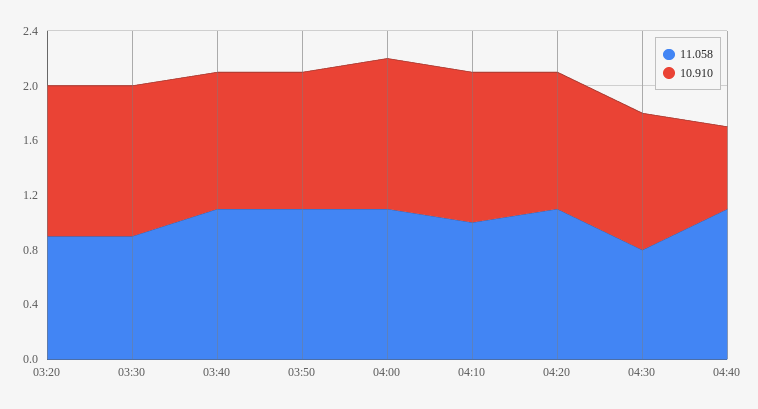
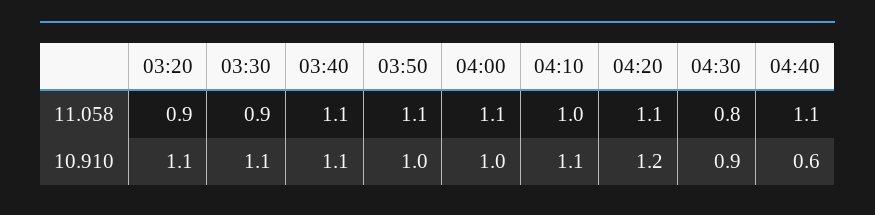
  {
    "11.058": {
      "03:20": 0.9,
      "03:30": 0.9,
      "03:40": 1.1,
      "03:50": 1.1,
      "04:00": 1.1,
      "04:10": 1,
      "04:20": 1.1,
      "04:30": 0.8,
      "04:40": 1.1
    },
    "10.910": {
      "03:20": 1.1,
      "03:30": 1.1,
-     "03:40": 1,
+     "03:40": 1.1,
      "03:50": 1,
-     "04:00": 1.1,
+     "04:00": 1,
      "04:10": 1.1,
-     "04:20": 1,
+     "04:20": 1.2,
-     "04:30": 1,
+     "04:30": 0.9,
      "04:40": 0.6
    }
  }

